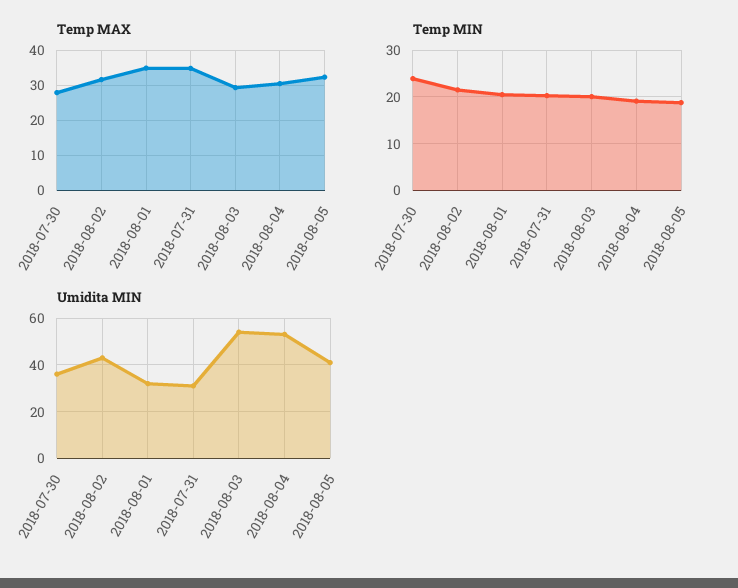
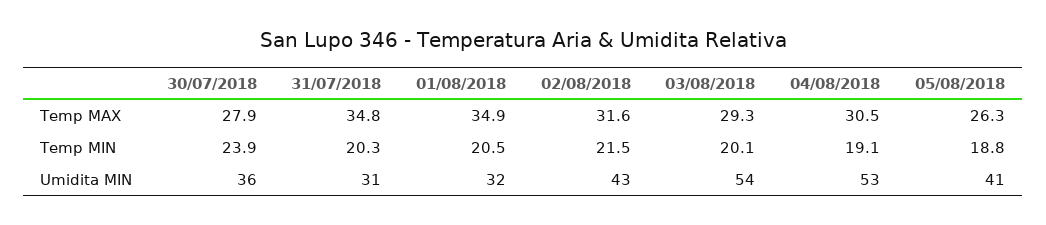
  {
    "Temp MAX": {
      "2018-07-30": 27.9,
      "2018-08-02": 31.6,
      "2018-08-01": 34.9,
      "2018-07-31": 34.8,
      "2018-08-03": 29.3,
      "2018-08-04": 30.5,
-     "2018-08-05": 32
+     "2018-08-05": 26.3
    },
    "Temp MIN": {
      "2018-07-30": 23.9,
      "2018-08-02": 21.5,
      "2018-08-01": 20.5,
      "2018-07-31": 20.3,
      "2018-08-03": 20.1,
      "2018-08-04": 19.1,
      "2018-08-05": 18.8
    },
    "Umidita MIN": {
      "2018-07-30": 36,
      "2018-08-02": 43,
      "2018-08-01": 32,
      "2018-07-31": 31,
      "2018-08-03": 54,
      "2018-08-04": 53,
      "2018-08-05": 41
    }
  }

